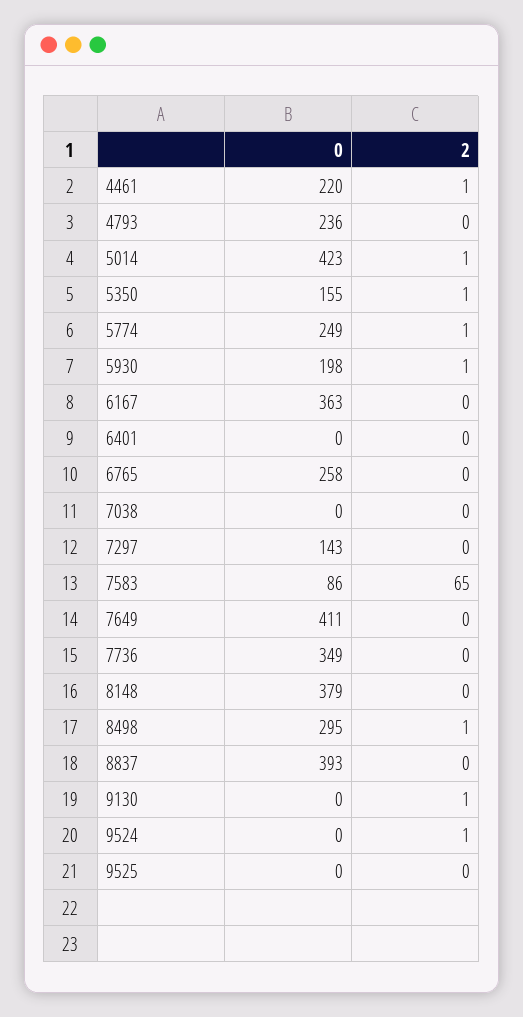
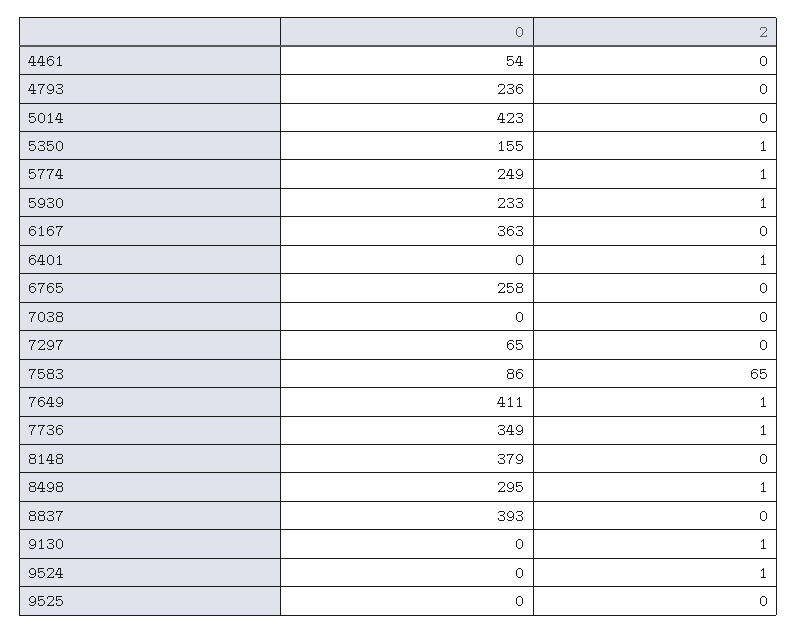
  {
    "0": {
-     "4461": 220,
+     "4461": 54,
      "4793": 236,
      "5014": 423,
      "5350": 155,
      "5774": 249,
-     "5930": 198,
+     "5930": 233,
      "6167": 363,
      "6401": 0,
      "6765": 258,
      "7038": 0,
-     "7297": 143,
+     "7297": 65,
      "7583": 86,
      "7649": 411,
      "7736": 349,
      "8148": 379,
      "8498": 295,
      "8837": 393,
      "9130": 0,
      "9524": 0,
      "9525": 0
    },
    "2": {
-     "4461": 1,
+     "4461": 0,
      "4793": 0,
-     "5014": 1,
+     "5014": 0,
      "5350": 1,
      "5774": 1,
      "5930": 1,
      "6167": 0,
-     "6401": 0,
+     "6401": 1,
      "6765": 0,
      "7038": 0,
      "7297": 0,
      "7583": 65,
-     "7649": 0,
+     "7649": 1,
-     "7736": 0,
+     "7736": 1,
      "8148": 0,
      "8498": 1,
      "8837": 0,
      "9130": 1,
      "9524": 1,
      "9525": 0
    }
  }

